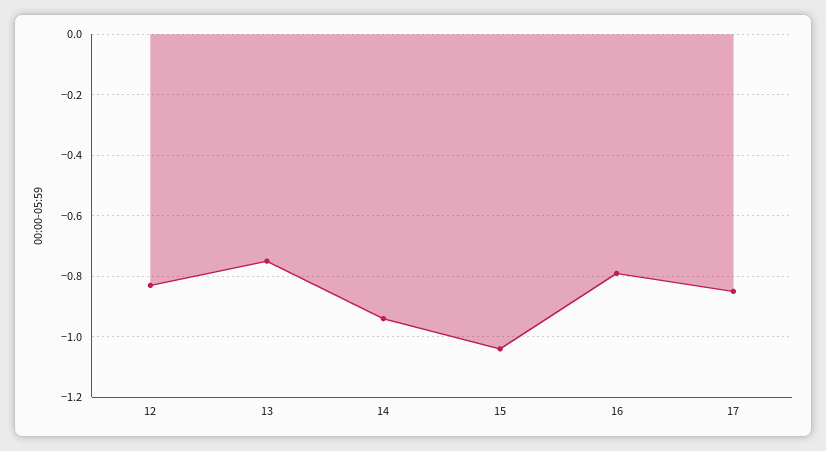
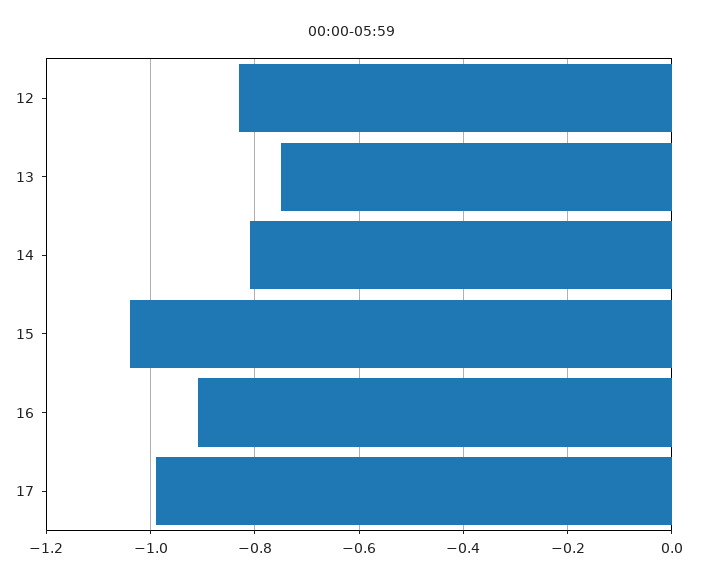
  {
    "12": -0.85,
    "13": -0.75,
-   "14": -0.95,
+   "14": -0.8,
    "15": -1.05,
-   "16": -0.8,
+   "16": -0.9,
-   "17": -0.85
+   "17": -1
  }

